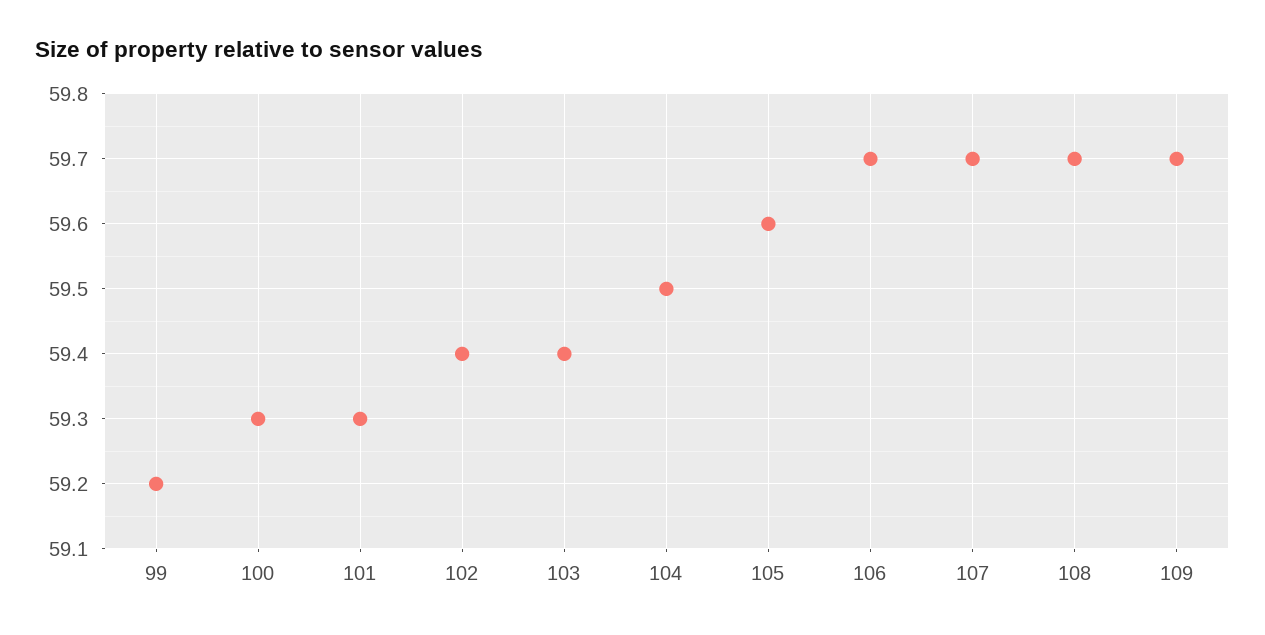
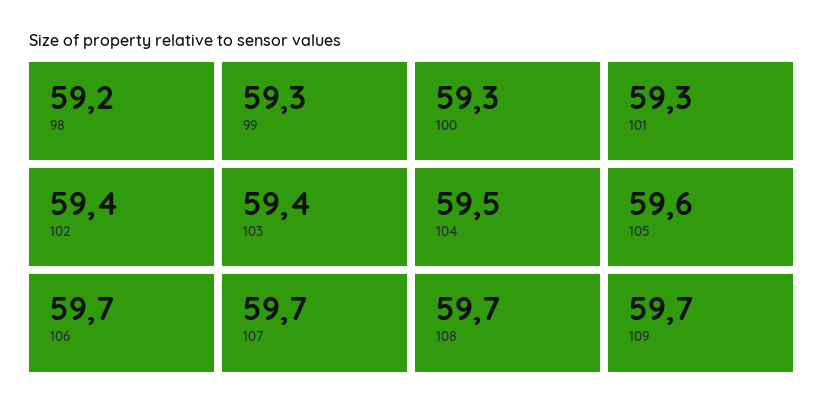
  {
-   "99": 59.2,
+   "99": 59.3,
    "100": 59.3,
    "101": 59.3,
    "102": 59.4,
    "103": 59.4,
    "104": 59.5,
    "105": 59.6,
    "106": 59.7,
    "107": 59.7,
    "108": 59.7,
-   "109": 59.7
+   "109": 59.7,
+   "98": 59.2
  }

